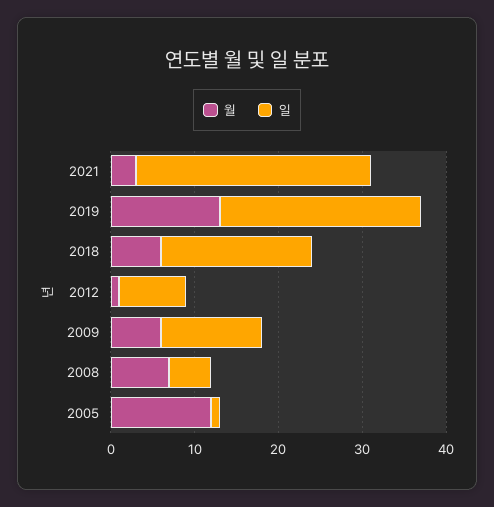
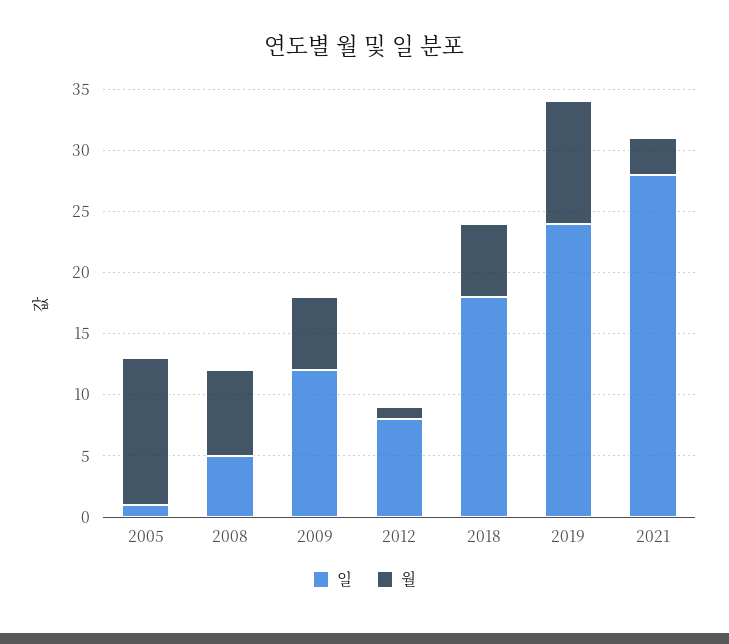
  {
    "월": {
      "2021": 3,
-     "2019": 13,
+     "2019": 10,
      "2018": 6,
      "2012": 1,
      "2009": 6,
      "2008": 7,
      "2005": 12
    },
    "일": {
      "2021": 28,
      "2019": 24,
      "2018": 18,
      "2012": 8,
      "2009": 12,
      "2008": 5,
      "2005": 1
    }
  }

